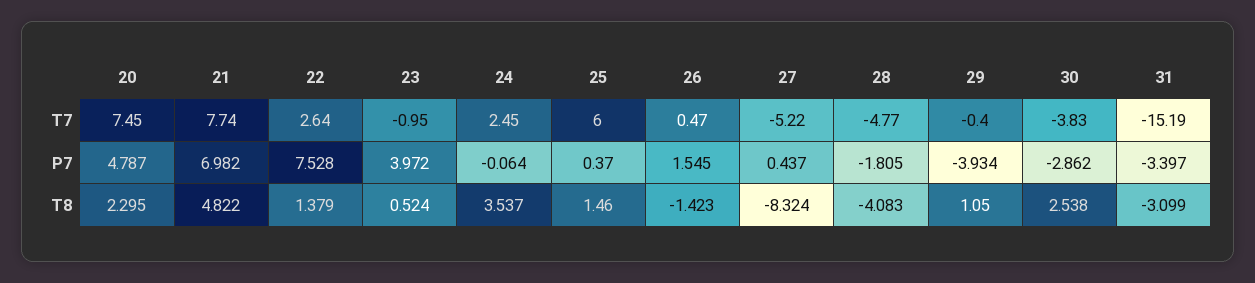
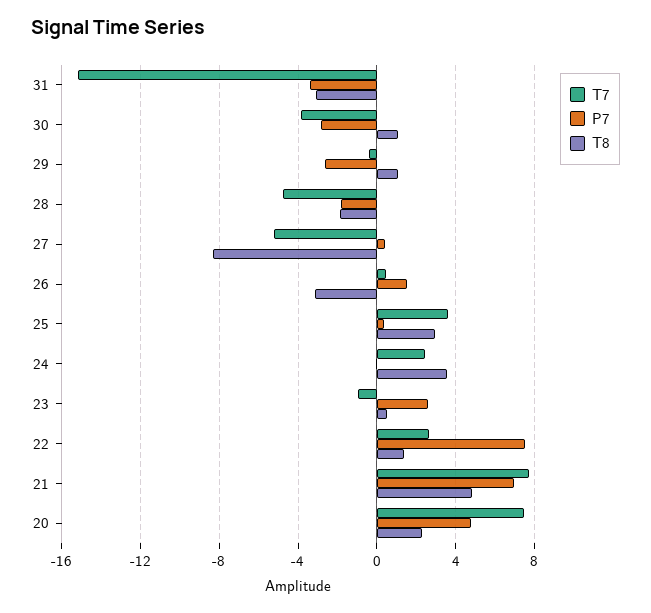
  {
    "T7": {
      "20": 7.45,
      "21": 7.74,
      "22": 2.64,
      "23": -0.95,
      "24": 2.45,
-     "25": 6,
+     "25": 3.5,
      "26": 0.47,
      "27": -5.22,
      "28": -4.77,
      "29": -0.4,
      "30": -3.83,
      "31": -15.19
    },
    "P7": {
      "20": 4.787,
      "21": 6.982,
      "22": 7.528,
-     "23": 3.972,
+     "23": 2.5,
      "24": -0.064,
      "25": 0.37,
      "26": 1.545,
      "27": 0.437,
      "28": -1.805,
-     "29": -3.934,
+     "29": -2.5,
      "30": -2.862,
      "31": -3.397
    },
    "T8": {
      "20": 2.295,
      "21": 4.822,
      "22": 1.379,
      "23": 0.524,
      "24": 3.537,
-     "25": 1.46,
+     "25": 3,
-     "26": -1.423,
+     "26": -3,
      "27": -8.324,
-     "28": -4.083,
+     "28": -2,
      "29": 1.05,
-     "30": 2.538,
+     "30": 1,
      "31": -3.099
    }
  }

